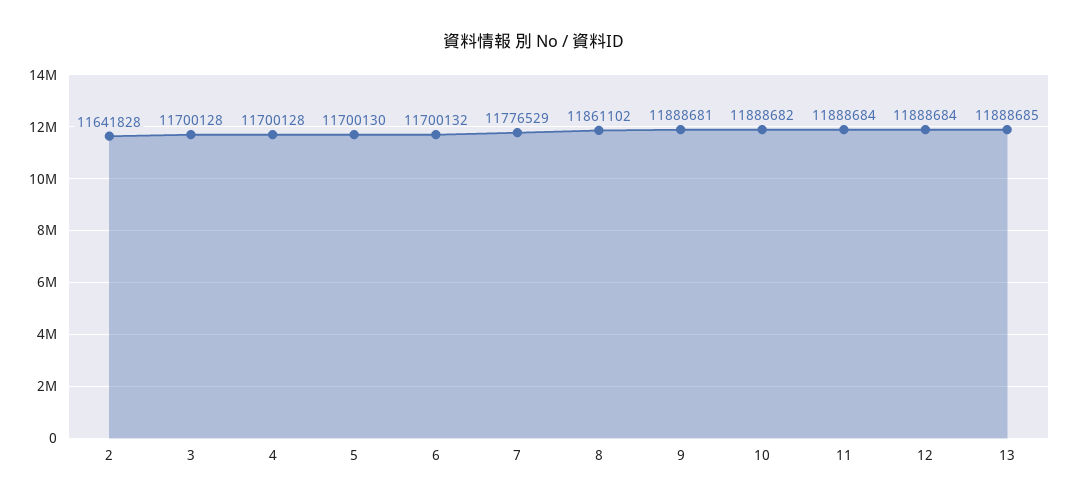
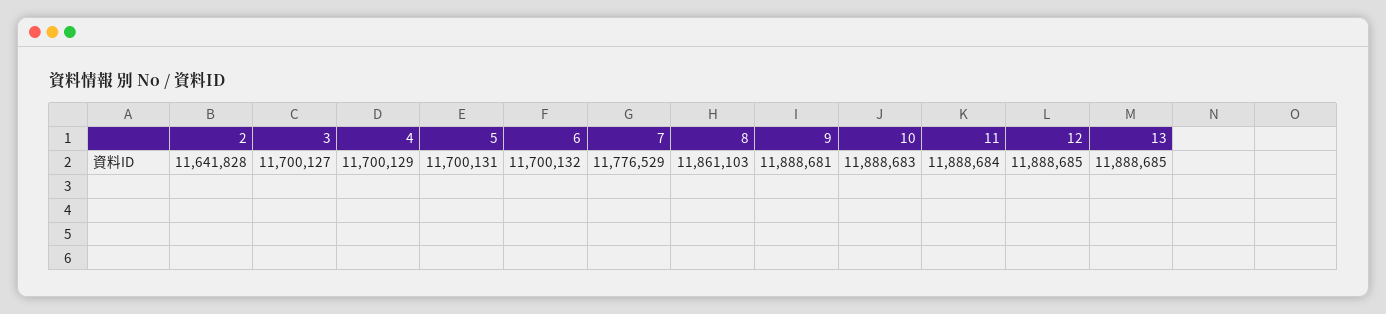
  {
    "2": 11641828,
-   "3": 11700128,
+   "3": 11700127,
-   "4": 11700128,
+   "4": 11700129,
-   "5": 11700130,
+   "5": 11700131,
    "6": 11700132,
    "7": 11776529,
-   "8": 11861102,
+   "8": 11861103,
    "9": 11888681,
-   "10": 11888682,
+   "10": 11888683,
    "11": 11888684,
-   "12": 11888684,
+   "12": 11888685,
    "13": 11888685
  }

